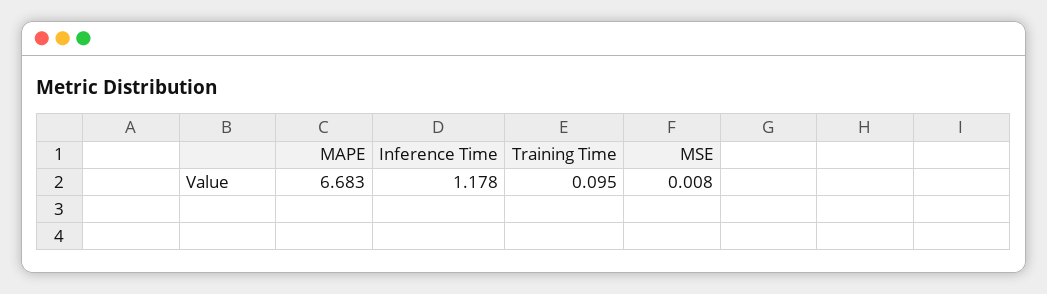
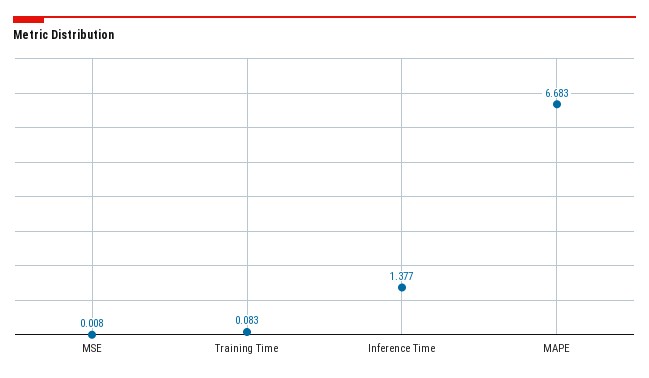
  {
    "MAPE": 6.683,
-   "Inference Time": 1.178,
+   "Inference Time": 1.377,
-   "Training Time": 0.095,
+   "Training Time": 0.083,
    "MSE": 0.008
  }

